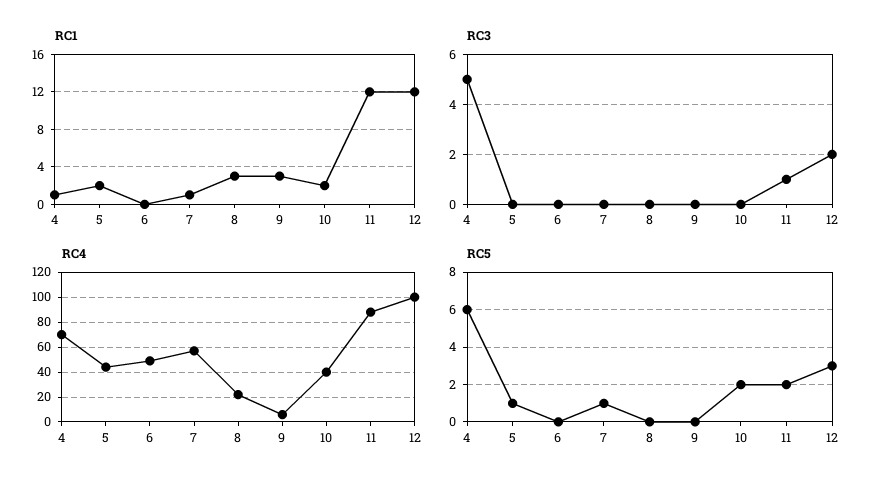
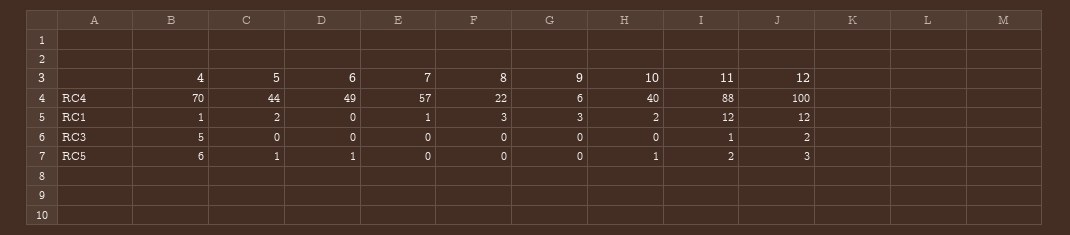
  {
    "RC1": {
      "4": 1,
      "5": 2,
      "6": 0,
      "7": 1,
      "8": 3,
      "9": 3,
      "10": 2,
      "11": 12,
      "12": 12
    },
    "RC3": {
      "4": 5,
      "5": 0,
      "6": 0,
      "7": 0,
      "8": 0,
      "9": 0,
      "10": 0,
      "11": 1,
      "12": 2
    },
    "RC4": {
      "4": 70,
      "5": 44,
      "6": 49,
      "7": 57,
      "8": 22,
      "9": 6,
      "10": 40,
      "11": 88,
      "12": 100
    },
    "RC5": {
      "4": 6,
      "5": 1,
-     "6": 0,
+     "6": 1,
-     "7": 1,
+     "7": 0,
      "8": 0,
      "9": 0,
-     "10": 2,
+     "10": 1,
      "11": 2,
      "12": 3
    }
  }

